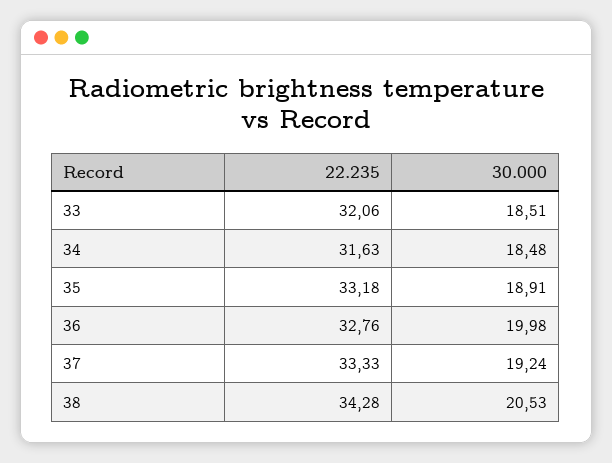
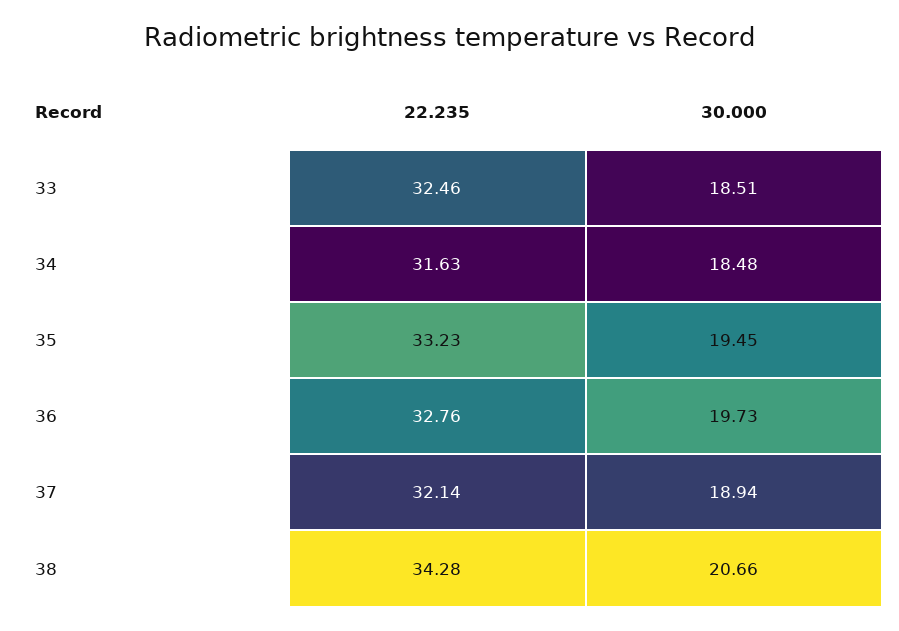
  {
    "22.235": {
-     "33": 32.06,
+     "33": 32.46,
      "34": 31.63,
-     "35": 33.18,
+     "35": 33.23,
      "36": 32.76,
-     "37": 33.33,
+     "37": 32.14,
      "38": 34.28
    },
    "30.000": {
      "33": 18.51,
      "34": 18.48,
-     "35": 18.91,
+     "35": 19.45,
-     "36": 19.98,
+     "36": 19.73,
-     "37": 19.24,
+     "37": 18.94,
-     "38": 20.53
+     "38": 20.66
    }
  }

